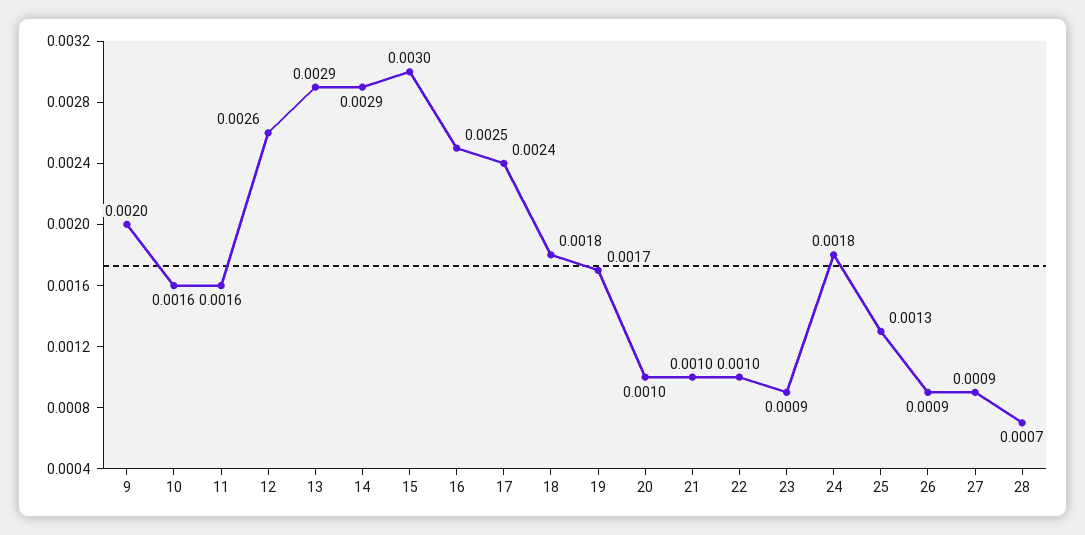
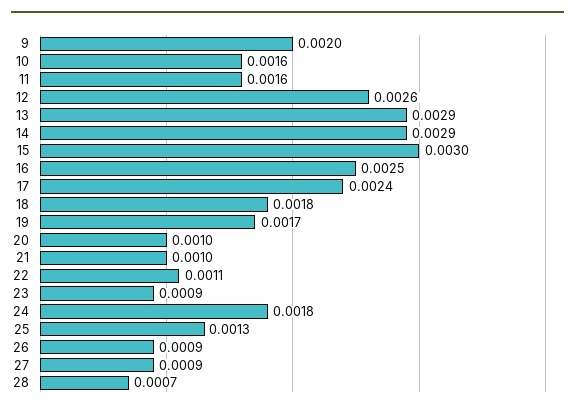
  {
    "9": 0.002,
    "10": 0.0016,
    "11": 0.0016,
    "12": 0.0026,
    "13": 0.0029,
    "14": 0.0029,
    "15": 0.003,
    "16": 0.0025,
    "17": 0.0024,
    "18": 0.0018,
    "19": 0.0017,
    "20": 0.001,
    "21": 0.001,
-   "22": 0.001,
+   "22": 0.0011,
    "23": 0.0009,
    "24": 0.0018,
    "25": 0.0013,
    "26": 0.0009,
    "27": 0.0009,
    "28": 0.0007
  }

